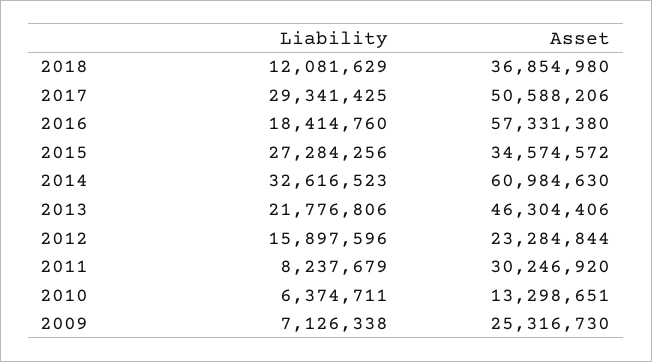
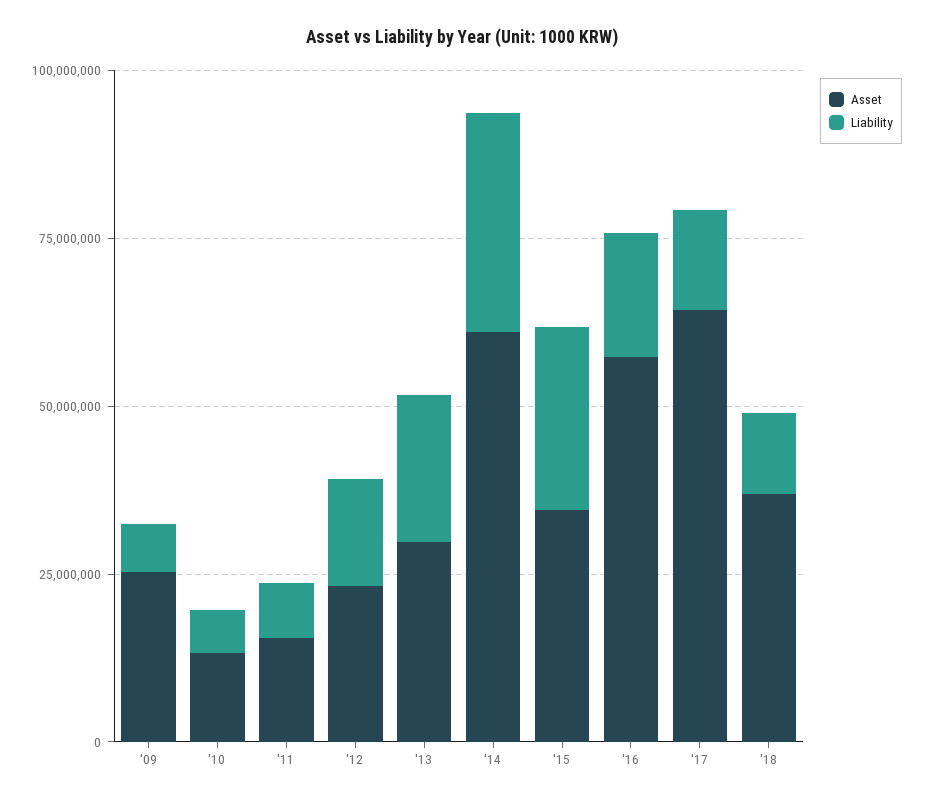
  {
    "Liability": {
      "2018": 12081629,
-     "2017": 29341425,
+     "2017": 15000000,
      "2016": 18414760,
      "2015": 27284256,
      "2014": 32616523,
      "2013": 21776806,
      "2012": 15897596,
      "2011": 8237679,
      "2010": 6374711,
      "2009": 7126338
    },
    "Asset": {
      "2018": 36854980,
-     "2017": 50588206,
+     "2017": 65000000,
      "2016": 57331380,
      "2015": 34574572,
      "2014": 60984630,
-     "2013": 46304406,
+     "2013": 30000000,
      "2012": 23284844,
-     "2011": 30246920,
+     "2011": 15000000,
      "2010": 13298651,
      "2009": 25316730
    }
  }

